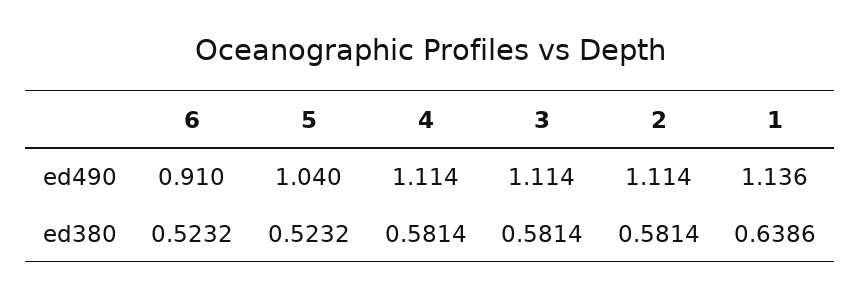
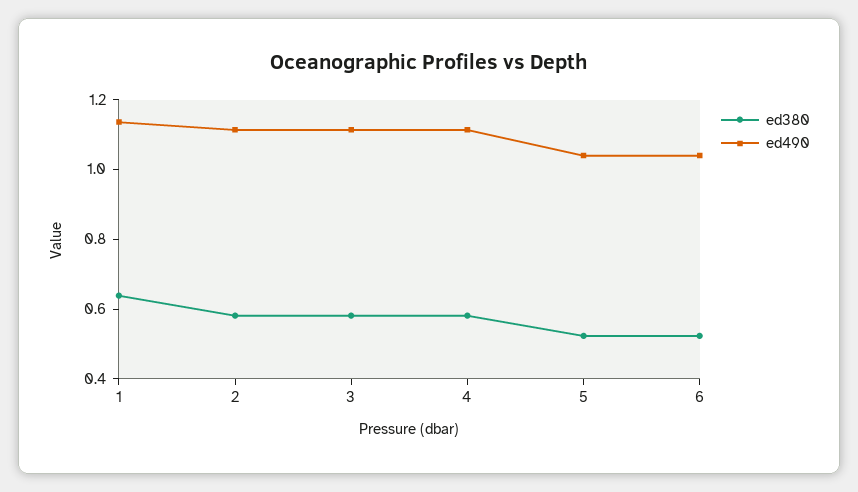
  {
    "ed490": {
-     "6": 0.91,
+     "6": 1.05,
      "5": 1.04,
      "4": 1.114,
      "3": 1.114,
      "2": 1.114,
      "1": 1.136
    },
    "ed380": {
      "6": 0.5232,
      "5": 0.5232,
      "4": 0.5814,
      "3": 0.5814,
      "2": 0.5814,
      "1": 0.6386
    }
  }

